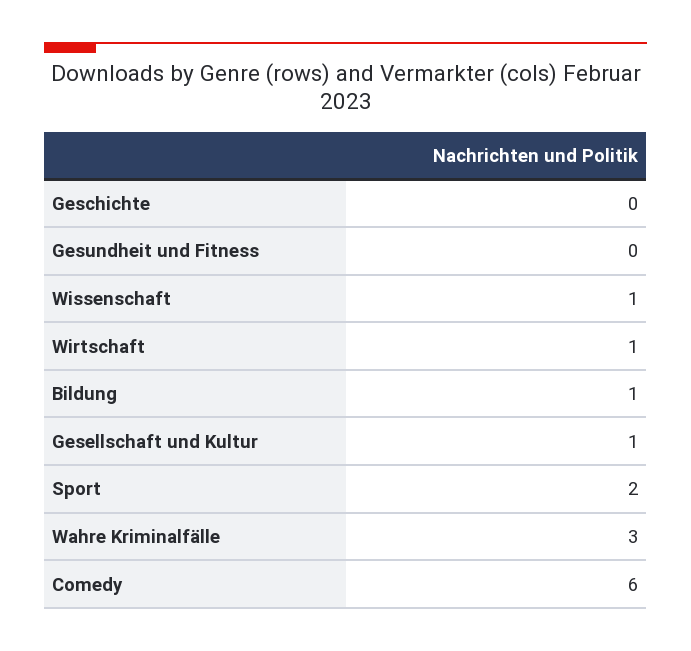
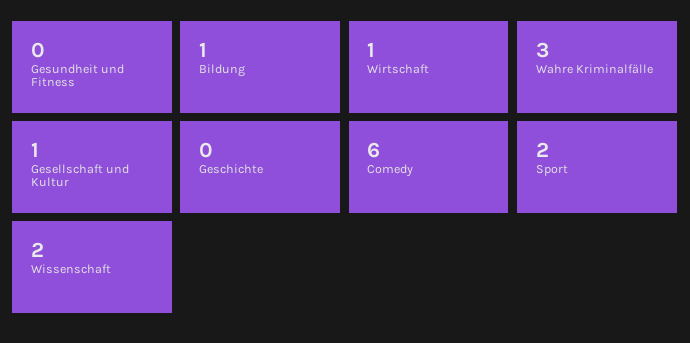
  {
    "Geschichte": 0,
    "Gesundheit und Fitness": 0,
-   "Wissenschaft": 1,
+   "Wissenschaft": 2,
    "Wirtschaft": 1,
    "Bildung": 1,
    "Gesellschaft und Kultur": 1,
    "Sport": 2,
    "Wahre Kriminalfälle": 3,
    "Comedy": 6
  }

